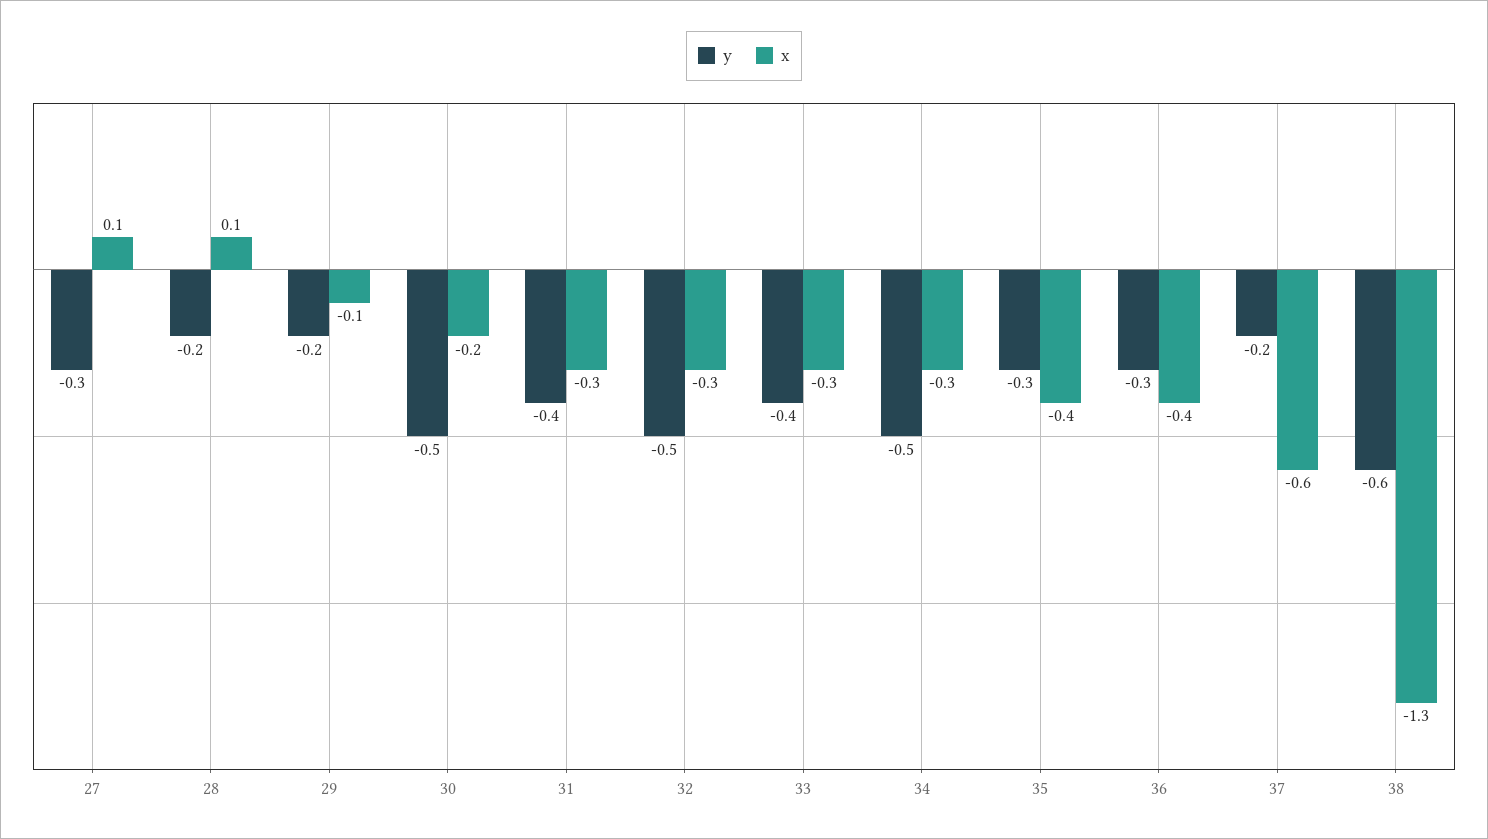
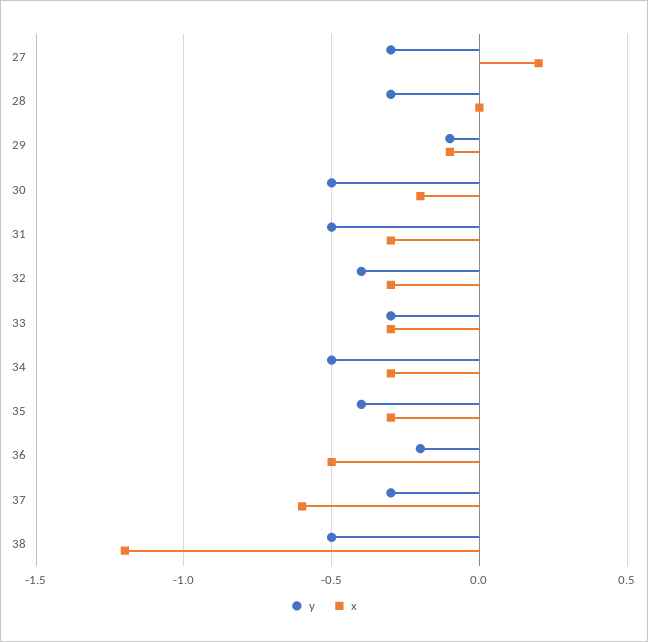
  {
    "y": {
      "27": -0.3,
-     "28": -0.2,
+     "28": -0.3,
-     "29": -0.2,
+     "29": -0.1,
      "30": -0.5,
-     "31": -0.4,
+     "31": -0.5,
-     "32": -0.5,
+     "32": -0.4,
-     "33": -0.4,
+     "33": -0.3,
      "34": -0.5,
-     "35": -0.3,
+     "35": -0.4,
-     "36": -0.3,
+     "36": -0.2,
-     "37": -0.2,
+     "37": -0.3,
-     "38": -0.6
+     "38": -0.5
    },
    "x": {
-     "27": 0.1,
+     "27": 0.2,
-     "28": 0.1,
+     "28": 0,
      "29": -0.1,
      "30": -0.2,
      "31": -0.3,
      "32": -0.3,
      "33": -0.3,
      "34": -0.3,
-     "35": -0.4,
+     "35": -0.3,
-     "36": -0.4,
+     "36": -0.5,
      "37": -0.6,
-     "38": -1.3
+     "38": -1.2
    }
  }

